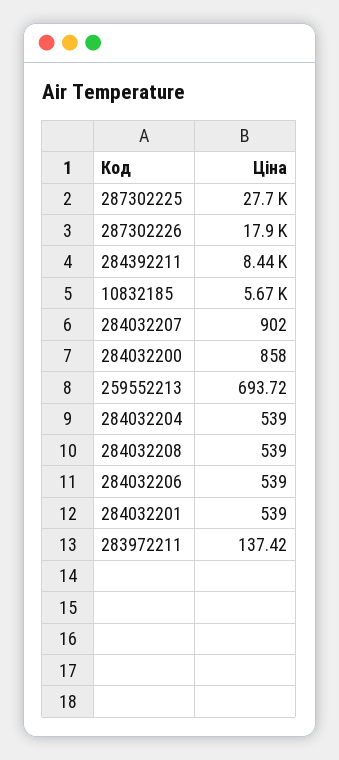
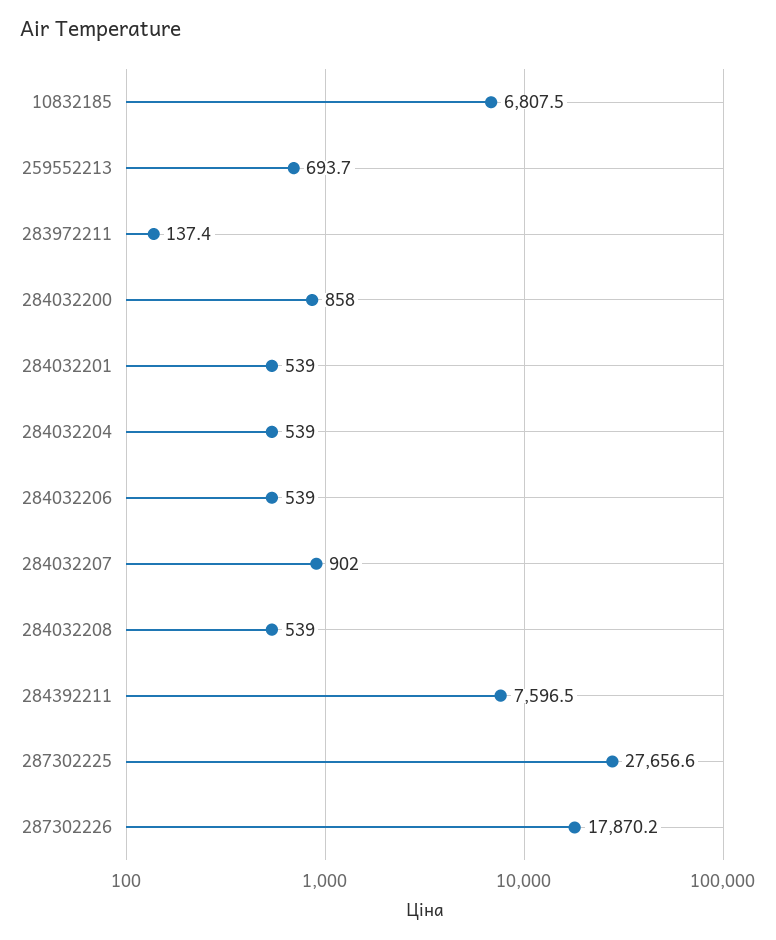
  {
    "287302225": 27656.6,
    "287302226": 17870.2,
-   "284392211": 8440,
+   "284392211": 7596.5,
-   "10832185": 5670,
+   "10832185": 6807.5,
    "284032207": 902,
    "284032200": 858,
    "259552213": 693.72,
    "284032204": 539,
    "284032208": 539,
    "284032206": 539,
    "284032201": 539,
    "283972211": 137.42
  }

